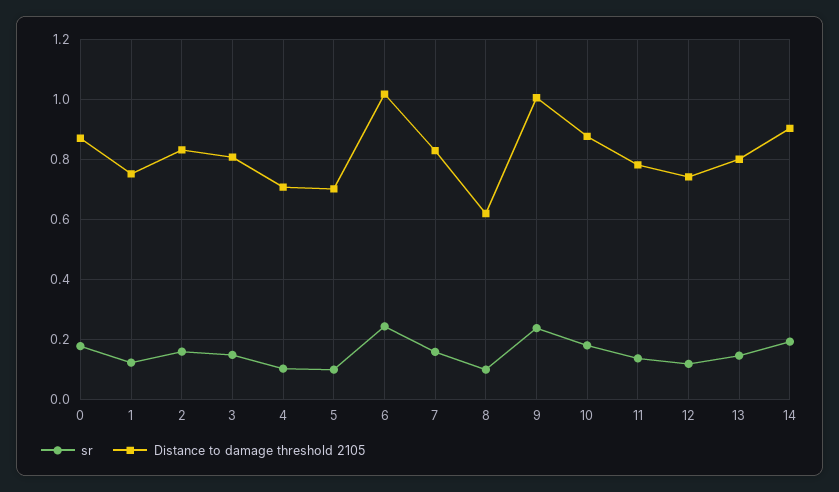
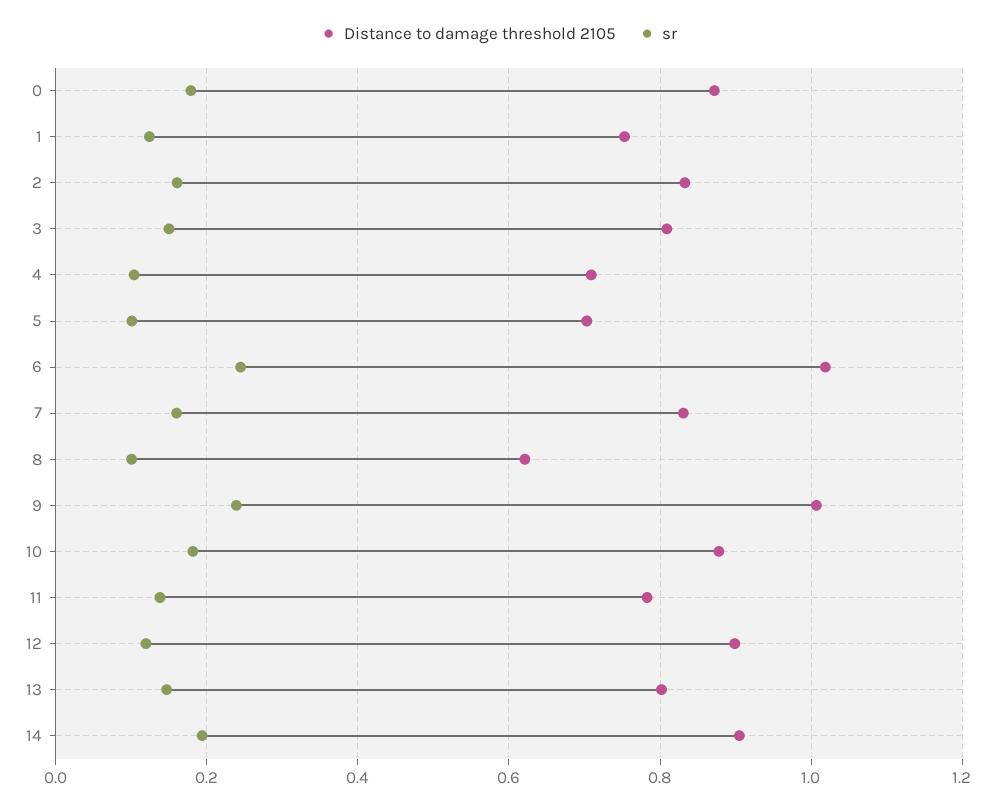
  {
    "sr": {
      "0": 0.18,
      "1": 0.12,
      "2": 0.16,
      "3": 0.14,
      "4": 0.1,
      "5": 0.1,
      "6": 0.24,
      "7": 0.16,
      "8": 0.1,
      "9": 0.24,
      "10": 0.18,
      "11": 0.14,
      "12": 0.12,
      "13": 0.14,
      "14": 0.2
    },
    "Distance to damage threshold 2105": {
      "0": 0.88,
      "1": 0.76,
      "2": 0.84,
      "3": 0.8,
      "4": 0.7,
      "5": 0.7,
      "6": 1.02,
      "7": 0.84,
      "8": 0.62,
      "9": 1,
      "10": 0.88,
      "11": 0.78,
-     "12": 0.75,
+     "12": 0.9,
      "13": 0.8,
      "14": 0.9
    }
  }

